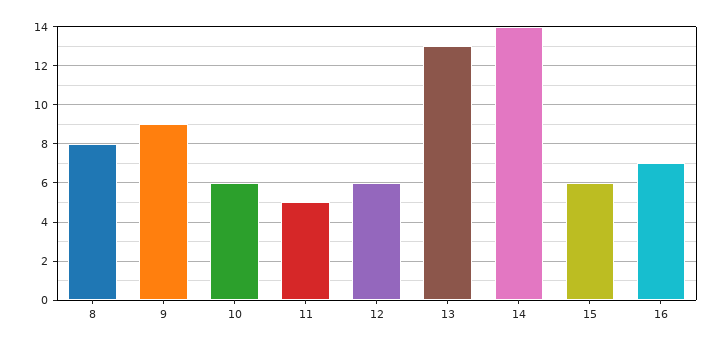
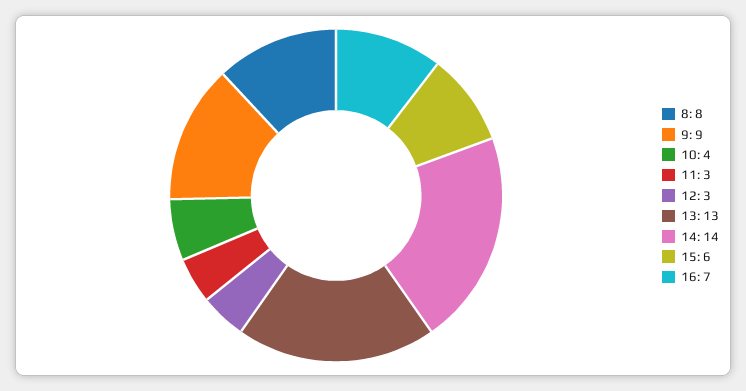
  {
    "8": 8,
    "9": 9,
-   "10": 6,
+   "10": 4,
-   "11": 5,
+   "11": 3,
-   "12": 6,
+   "12": 3,
    "13": 13,
    "14": 14,
    "15": 6,
    "16": 7
  }

